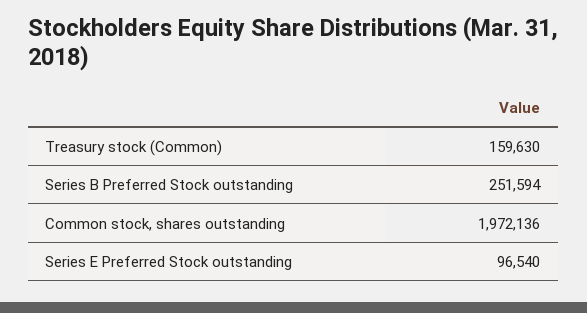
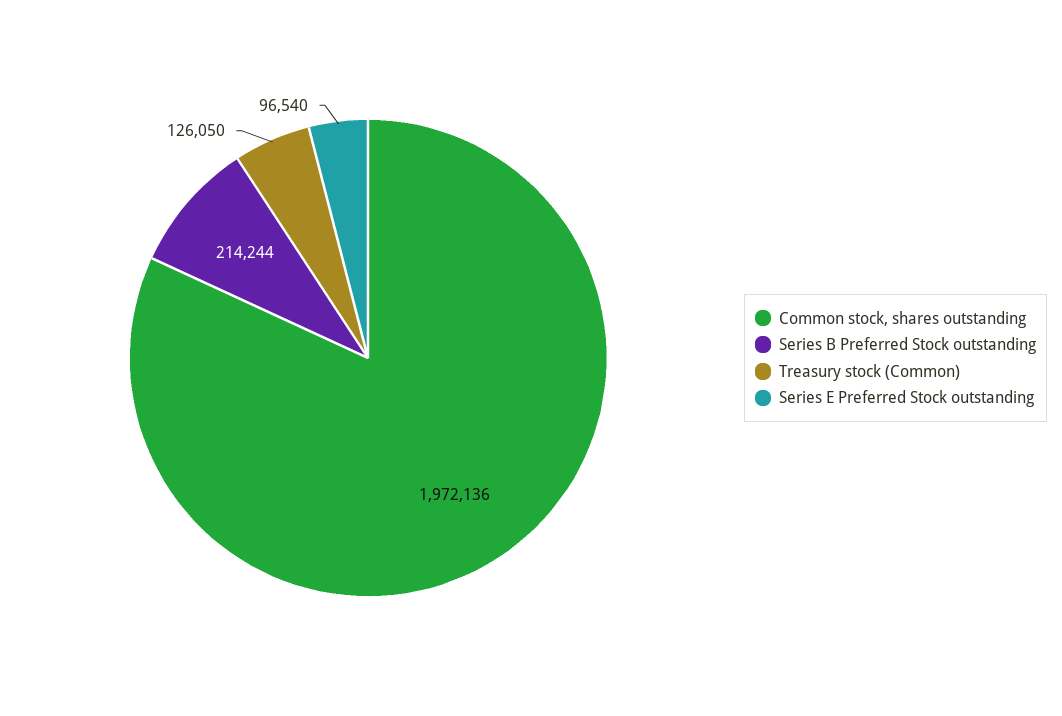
  {
-   "Treasury stock (Common)": 159630,
+   "Treasury stock (Common)": 126050,
-   "Series B Preferred Stock outstanding": 251594,
+   "Series B Preferred Stock outstanding": 214244,
    "Common stock, shares outstanding": 1972136,
    "Series E Preferred Stock outstanding": 96540
  }

